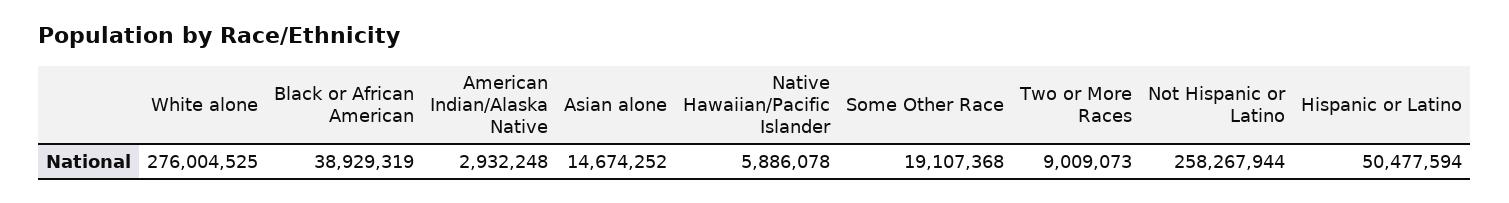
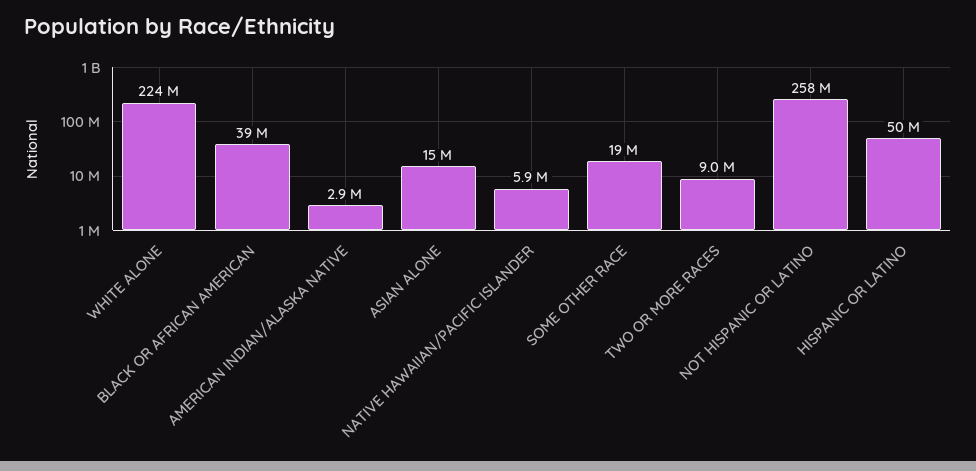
  {
-   "White alone": 276004525,
+   "White alone": 224000000,
    "Black or African American": 38929319,
    "American Indian/Alaska Native": 2932248,
    "Asian alone": 14674252,
    "Native Hawaiian/Pacific Islander": 5886078,
    "Some Other Race": 19107368,
    "Two or More Races": 9009073,
    "Not Hispanic or Latino": 258267944,
    "Hispanic or Latino": 50477594
  }

